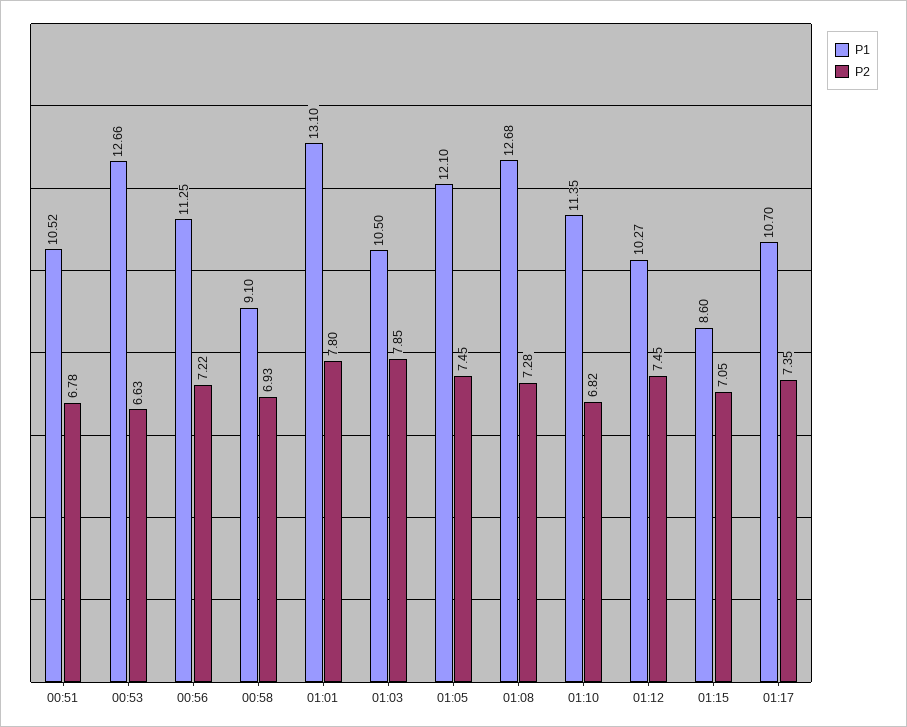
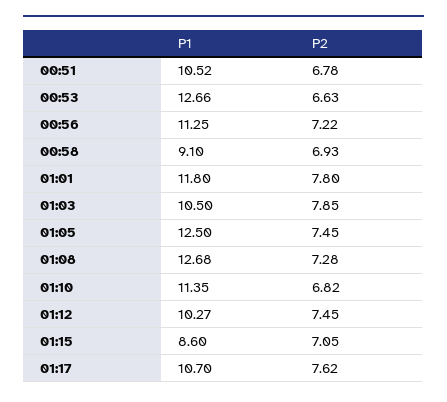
  {
    "P1": {
      "00:51": 10.52,
      "00:53": 12.66,
      "00:56": 11.25,
      "00:58": 9.1,
-     "01:01": 13.1,
+     "01:01": 11.8,
      "01:03": 10.5,
-     "01:05": 12.1,
+     "01:05": 12.5,
      "01:08": 12.68,
      "01:10": 11.35,
      "01:12": 10.27,
      "01:15": 8.6,
      "01:17": 10.7
    },
    "P2": {
      "00:51": 6.78,
      "00:53": 6.63,
      "00:56": 7.22,
      "00:58": 6.93,
      "01:01": 7.8,
      "01:03": 7.85,
      "01:05": 7.45,
      "01:08": 7.28,
      "01:10": 6.82,
      "01:12": 7.45,
      "01:15": 7.05,
-     "01:17": 7.35
+     "01:17": 7.62
    }
  }

